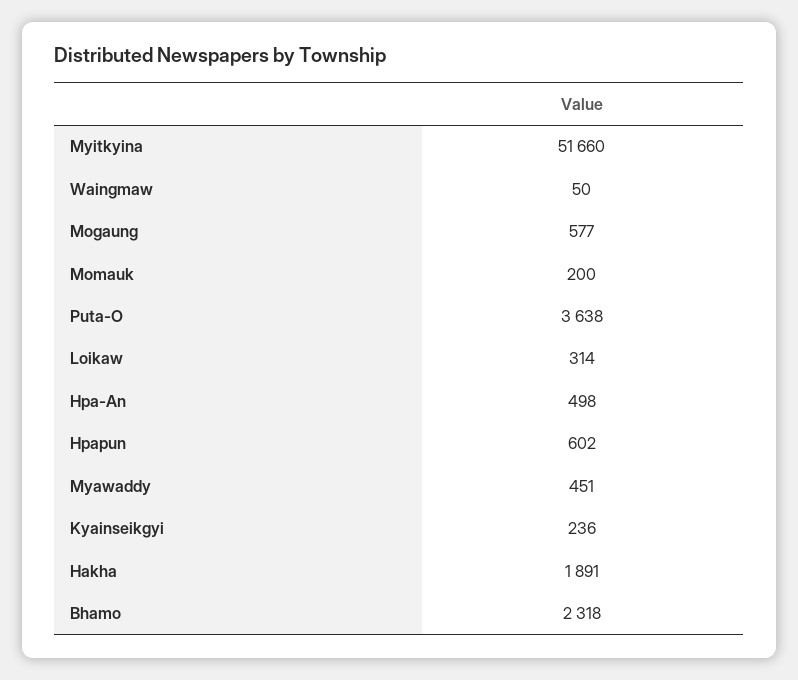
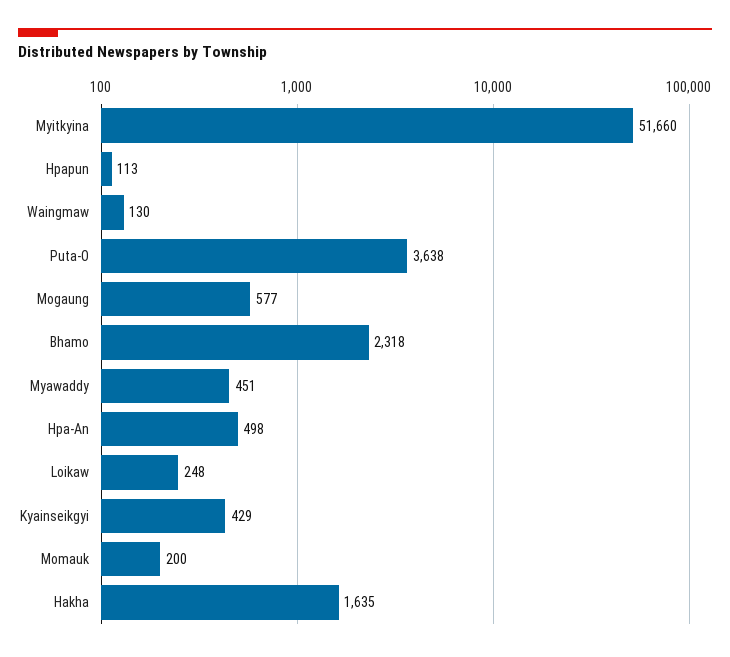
  {
    "Myitkyina": 51660,
-   "Waingmaw": 50,
+   "Waingmaw": 130,
    "Mogaung": 577,
    "Momauk": 200,
    "Puta-O": 3638,
-   "Loikaw": 314,
+   "Loikaw": 248,
    "Hpa-An": 498,
-   "Hpapun": 602,
+   "Hpapun": 113,
    "Myawaddy": 451,
-   "Kyainseikgyi": 236,
+   "Kyainseikgyi": 429,
-   "Hakha": 1891,
+   "Hakha": 1635,
    "Bhamo": 2318
  }

